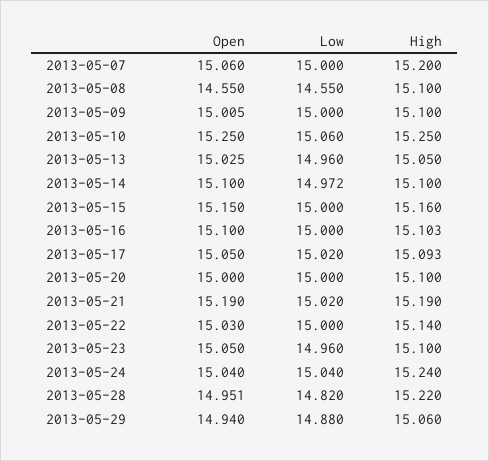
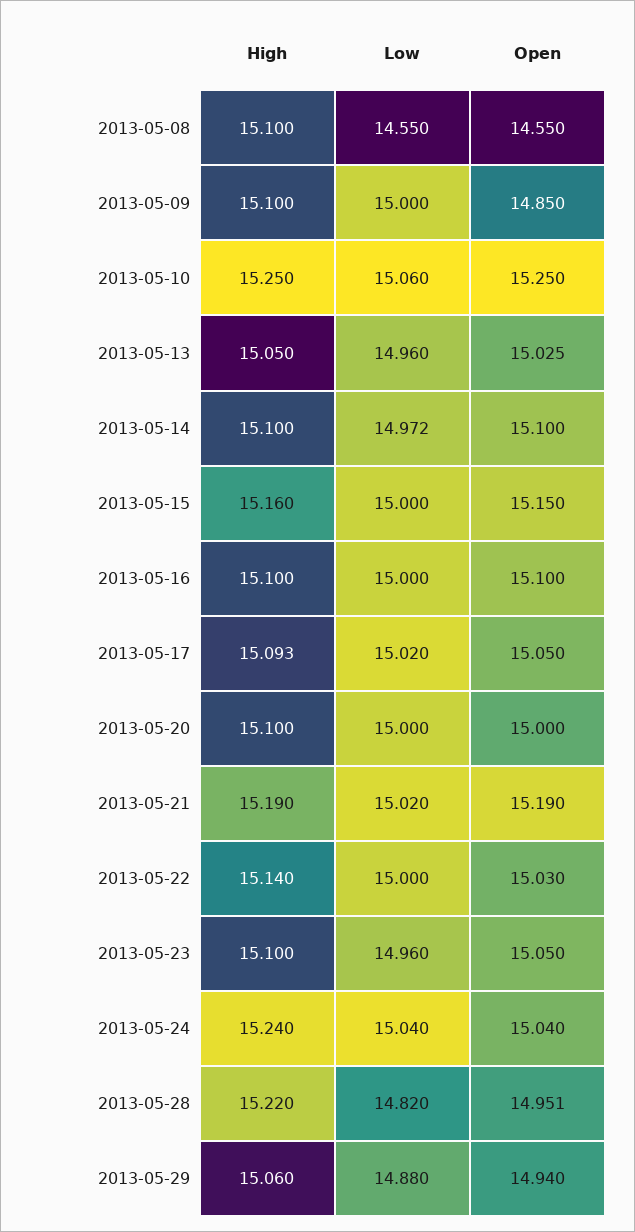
  {
    "Open": {
-     "2013-05-07": 15.06,
      "2013-05-08": 14.55,
-     "2013-05-09": 15.005,
+     "2013-05-09": 14.85,
      "2013-05-10": 15.25,
      "2013-05-13": 15.025,
      "2013-05-14": 15.1,
      "2013-05-15": 15.15,
      "2013-05-16": 15.1,
      "2013-05-17": 15.05,
      "2013-05-20": 15,
      "2013-05-21": 15.19,
      "2013-05-22": 15.03,
      "2013-05-23": 15.05,
      "2013-05-24": 15.04,
      "2013-05-28": 14.951,
      "2013-05-29": 14.94
    },
    "Low": {
-     "2013-05-07": 15,
      "2013-05-08": 14.55,
      "2013-05-09": 15,
      "2013-05-10": 15.06,
      "2013-05-13": 14.96,
      "2013-05-14": 14.972,
      "2013-05-15": 15,
      "2013-05-16": 15,
      "2013-05-17": 15.02,
      "2013-05-20": 15,
      "2013-05-21": 15.02,
      "2013-05-22": 15,
      "2013-05-23": 14.96,
      "2013-05-24": 15.04,
      "2013-05-28": 14.82,
      "2013-05-29": 14.88
    },
    "High": {
-     "2013-05-07": 15.2,
      "2013-05-08": 15.1,
      "2013-05-09": 15.1,
      "2013-05-10": 15.25,
      "2013-05-13": 15.05,
      "2013-05-14": 15.1,
      "2013-05-15": 15.16,
-     "2013-05-16": 15.103,
+     "2013-05-16": 15.1,
      "2013-05-17": 15.093,
      "2013-05-20": 15.1,
      "2013-05-21": 15.19,
      "2013-05-22": 15.14,
      "2013-05-23": 15.1,
      "2013-05-24": 15.24,
      "2013-05-28": 15.22,
      "2013-05-29": 15.06
    }
  }

